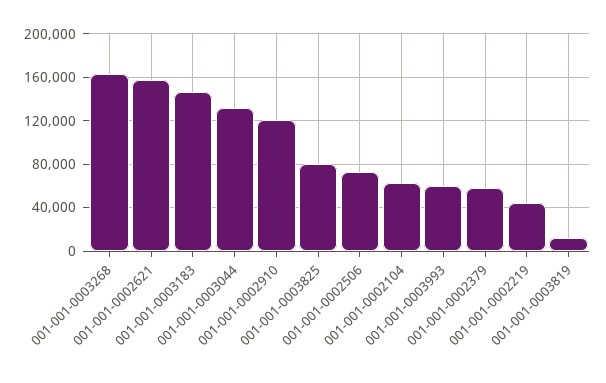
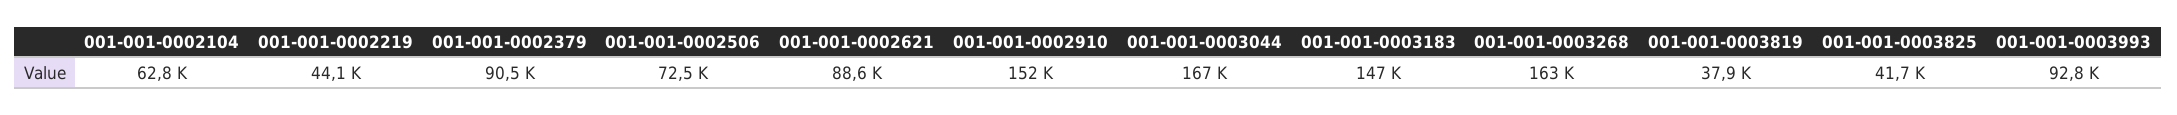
  {
    "001-001-0003268": 163000,
-   "001-001-0002621": 160000,
+   "001-001-0002621": 88600,
    "001-001-0003183": 147000,
-   "001-001-0003044": 130000,
+   "001-001-0003044": 167000,
-   "001-001-0002910": 120000,
+   "001-001-0002910": 152000,
-   "001-001-0003825": 80000,
+   "001-001-0003825": 41700,
    "001-001-0002506": 72500,
    "001-001-0002104": 62800,
-   "001-001-0003993": 60000,
+   "001-001-0003993": 92800,
-   "001-001-0002379": 60000,
+   "001-001-0002379": 90500,
    "001-001-0002219": 44100,
-   "001-001-0003819": 10000
+   "001-001-0003819": 37900
  }

